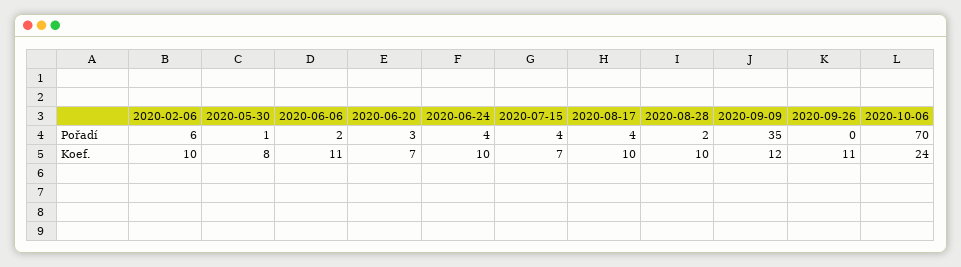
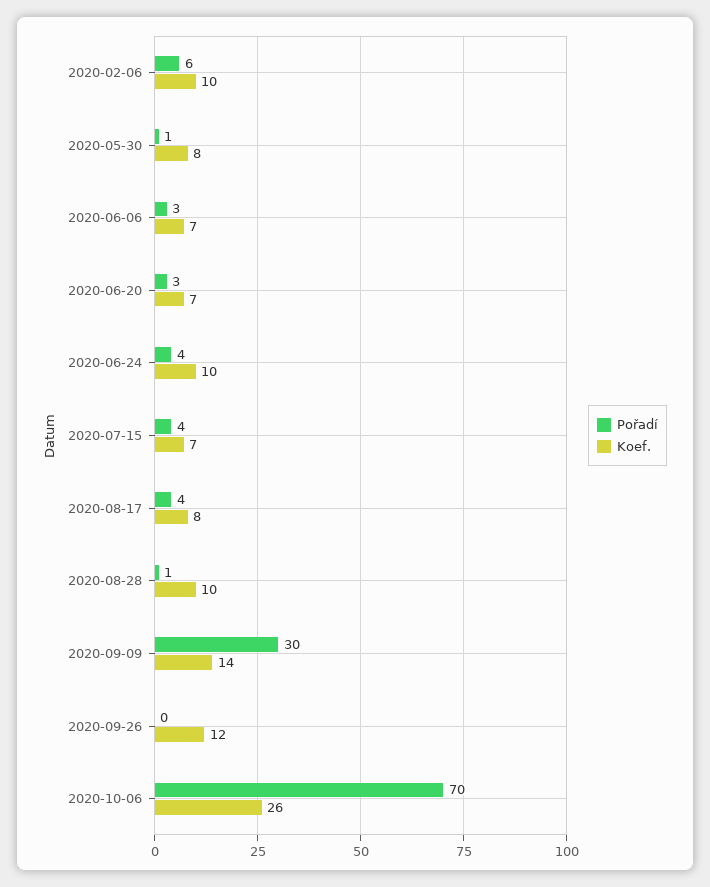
  {
    "Pořadí": {
      "2020-02-06": 6,
      "2020-05-30": 1,
-     "2020-06-06": 2,
+     "2020-06-06": 3,
      "2020-06-20": 3,
      "2020-06-24": 4,
      "2020-07-15": 4,
      "2020-08-17": 4,
-     "2020-08-28": 2,
+     "2020-08-28": 1,
-     "2020-09-09": 35,
+     "2020-09-09": 30,
      "2020-09-26": 0,
      "2020-10-06": 70
    },
    "Koef.": {
      "2020-02-06": 10,
      "2020-05-30": 8,
-     "2020-06-06": 11,
+     "2020-06-06": 7,
      "2020-06-20": 7,
      "2020-06-24": 10,
      "2020-07-15": 7,
-     "2020-08-17": 10,
+     "2020-08-17": 8,
      "2020-08-28": 10,
-     "2020-09-09": 12,
+     "2020-09-09": 14,
-     "2020-09-26": 11,
+     "2020-09-26": 12,
-     "2020-10-06": 24
+     "2020-10-06": 26
    }
  }

